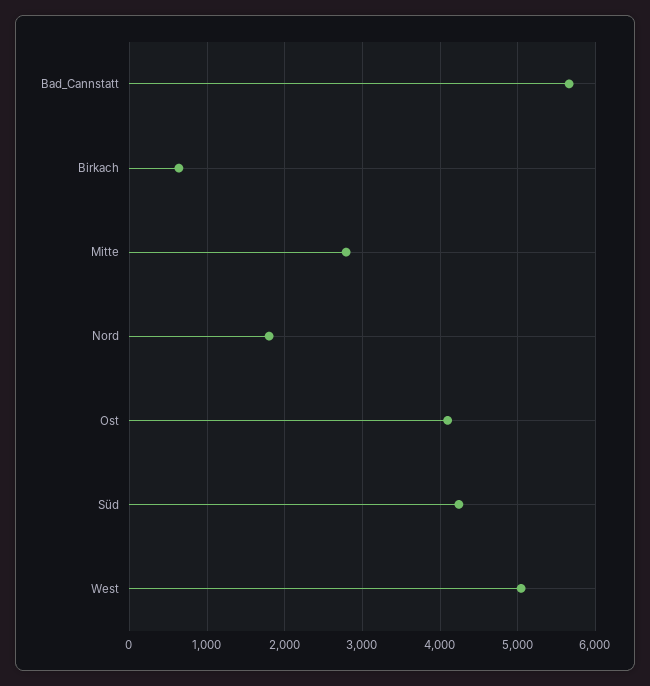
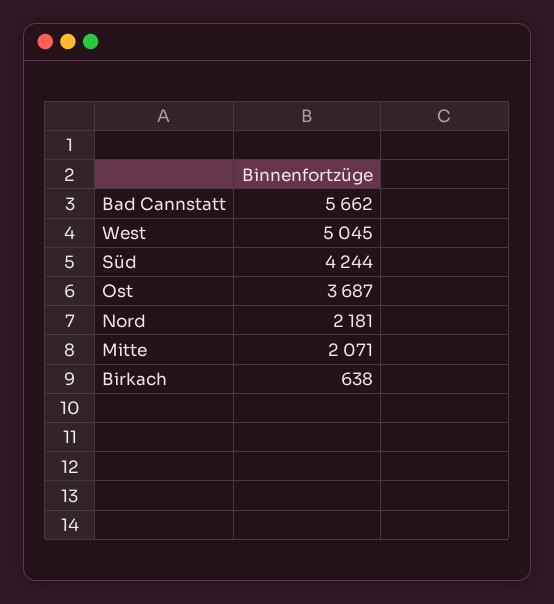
  {
    "Bad_Cannstatt": 5662,
    "Birkach": 638,
-   "Mitte": 2800,
+   "Mitte": 2071,
-   "Nord": 1800,
+   "Nord": 2181,
-   "Ost": 4100,
+   "Ost": 3687,
    "Süd": 4244,
    "West": 5045
  }

